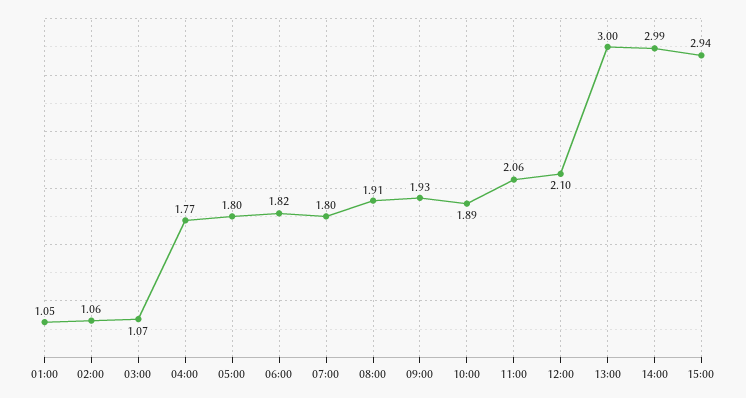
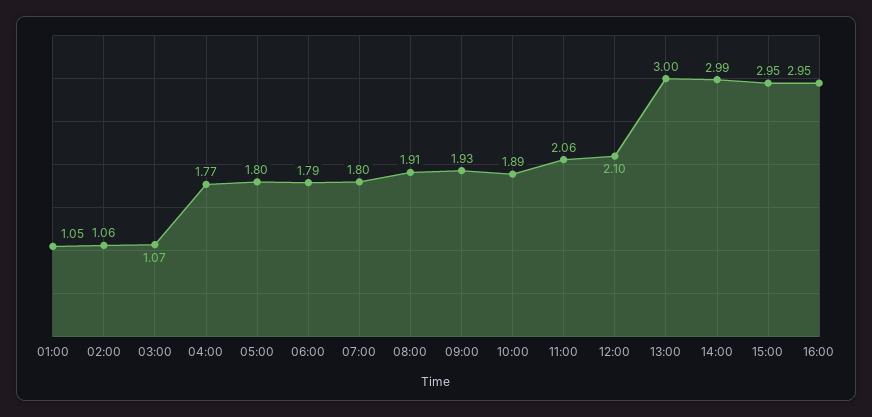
  {
    "01:00": 1.05,
    "02:00": 1.06,
    "03:00": 1.07,
    "04:00": 1.77,
    "05:00": 1.8,
-   "06:00": 1.82,
+   "06:00": 1.79,
    "07:00": 1.8,
    "08:00": 1.91,
    "09:00": 1.93,
    "10:00": 1.89,
    "11:00": 2.06,
    "12:00": 2.1,
    "13:00": 3,
    "14:00": 2.99,
-   "15:00": 2.94
+   "15:00": 2.95,
+   "16:00": 2.95
  }

